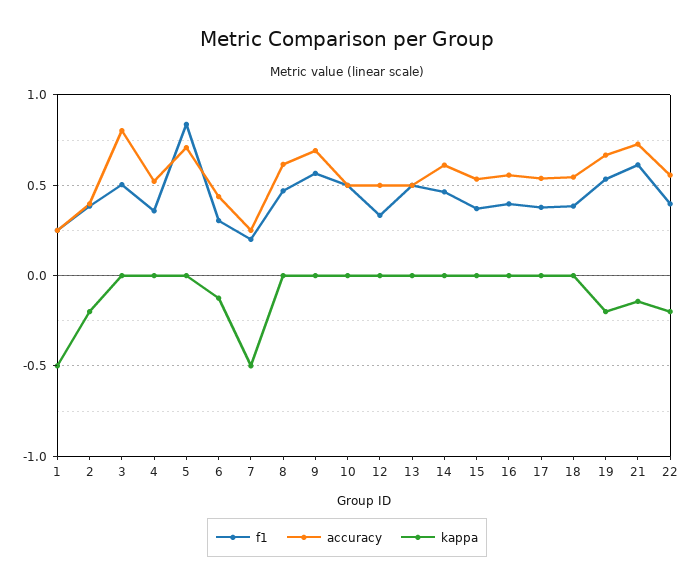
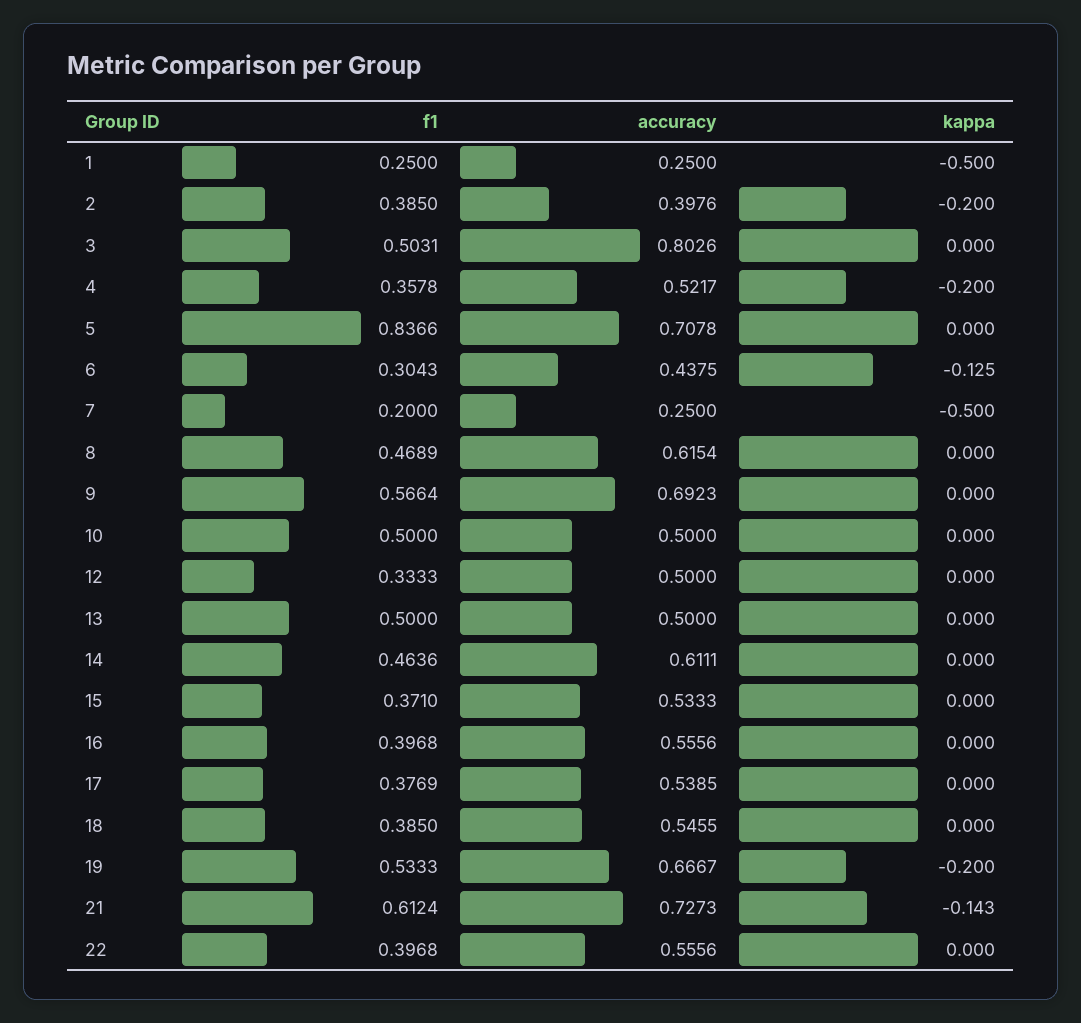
  {
    "f1": {
      "1": 0.25,
      "2": 0.385,
      "3": 0.5031,
      "4": 0.3578,
      "5": 0.8366,
      "6": 0.3043,
      "7": 0.2,
      "8": 0.4689,
      "9": 0.5664,
      "10": 0.5,
      "12": 0.3333,
      "13": 0.5,
      "14": 0.4636,
      "15": 0.371,
      "16": 0.3968,
      "17": 0.3769,
      "18": 0.385,
      "19": 0.5333,
      "21": 0.6124,
      "22": 0.3968
    },
    "accuracy": {
      "1": 0.25,
      "2": 0.3976,
      "3": 0.8026,
      "4": 0.5217,
      "5": 0.7078,
      "6": 0.4375,
      "7": 0.25,
      "8": 0.6154,
      "9": 0.6923,
      "10": 0.5,
      "12": 0.5,
      "13": 0.5,
      "14": 0.6111,
      "15": 0.5333,
      "16": 0.5556,
      "17": 0.5385,
      "18": 0.5455,
      "19": 0.6667,
      "21": 0.7273,
      "22": 0.5556
    },
    "kappa": {
      "1": -0.5,
      "2": -0.2,
      "3": 0,
-     "4": 0,
+     "4": -0.2,
      "5": 0,
      "6": -0.125,
      "7": -0.5,
      "8": 0,
      "9": 0,
      "10": 0,
      "12": 0,
      "13": 0,
      "14": 0,
      "15": 0,
      "16": 0,
      "17": 0,
      "18": 0,
      "19": -0.2,
      "21": -0.143,
-     "22": -0.2
+     "22": 0
    }
  }

